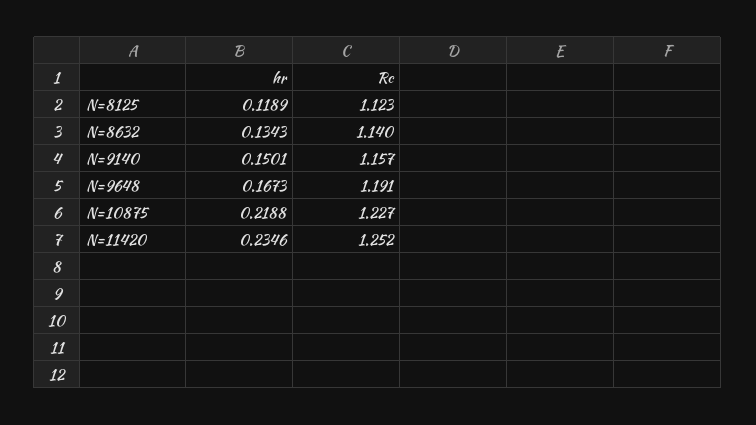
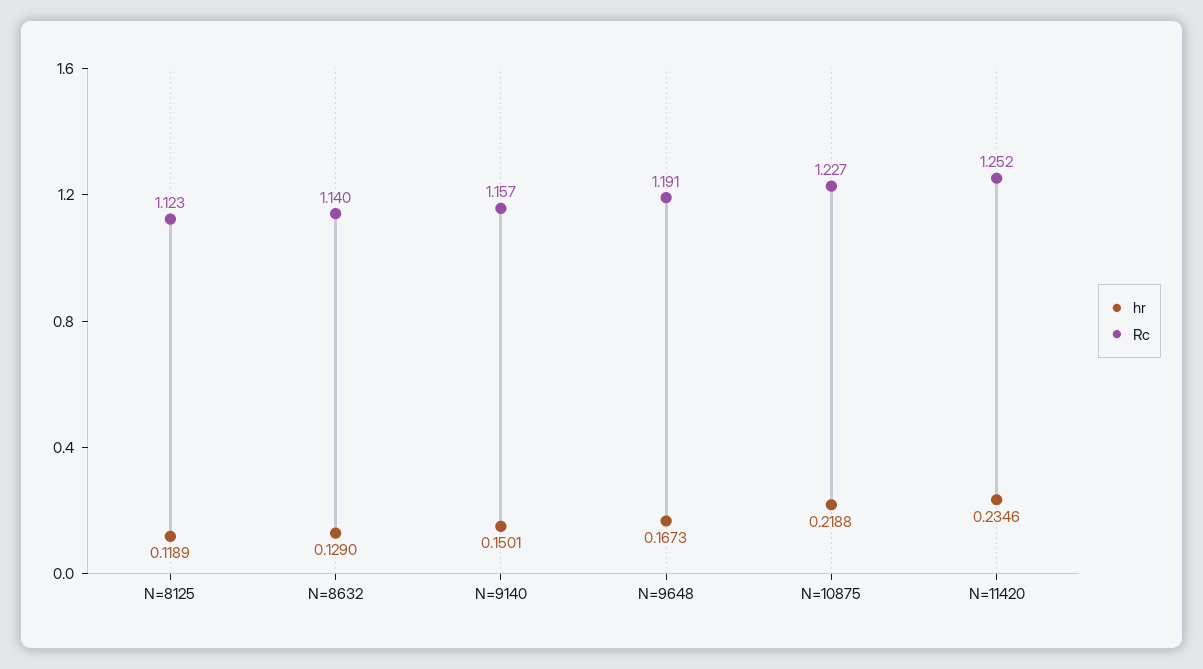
  {
    "hr": {
      "N=8125": 0.1189,
-     "N=8632": 0.1343,
+     "N=8632": 0.129,
      "N=9140": 0.1501,
      "N=9648": 0.1673,
      "N=10875": 0.2188,
      "N=11420": 0.2346
    },
    "Rc": {
      "N=8125": 1.123,
      "N=8632": 1.14,
      "N=9140": 1.157,
      "N=9648": 1.191,
      "N=10875": 1.227,
      "N=11420": 1.252
    }
  }

